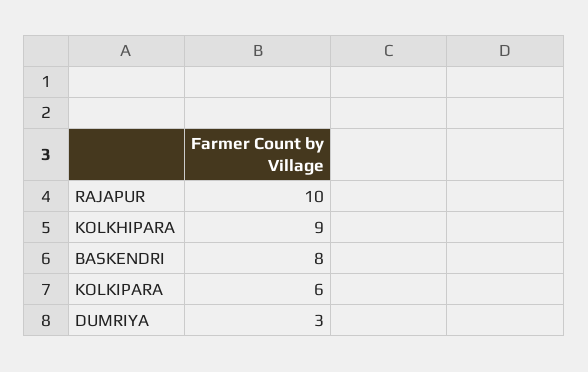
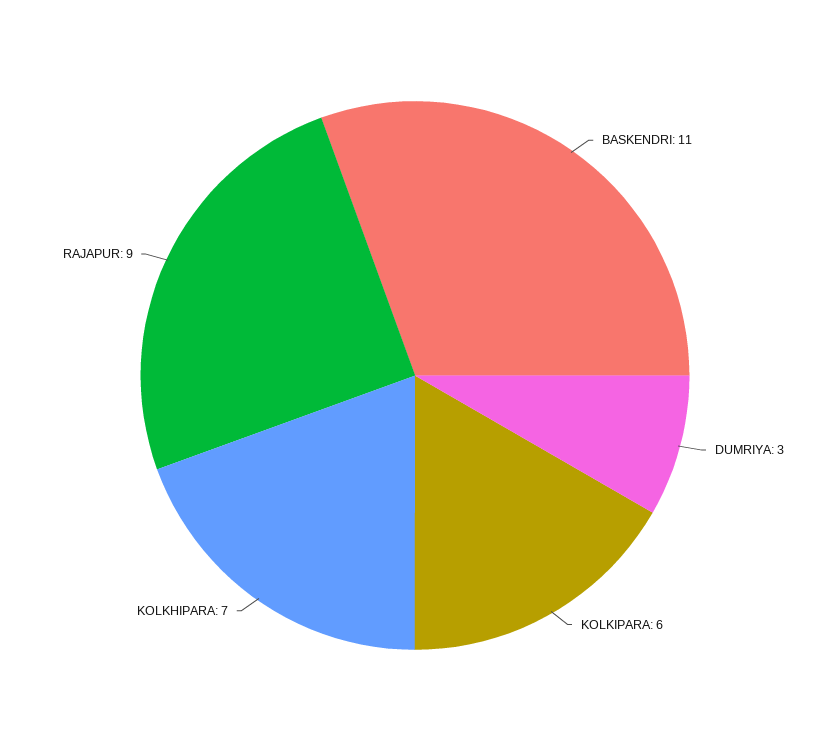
  {
-   "RAJAPUR": 10,
+   "RAJAPUR": 9,
-   "KOLKHIPARA": 9,
+   "KOLKHIPARA": 7,
-   "BASKENDRI": 8,
+   "BASKENDRI": 11,
    "KOLKIPARA": 6,
    "DUMRIYA": 3
  }

